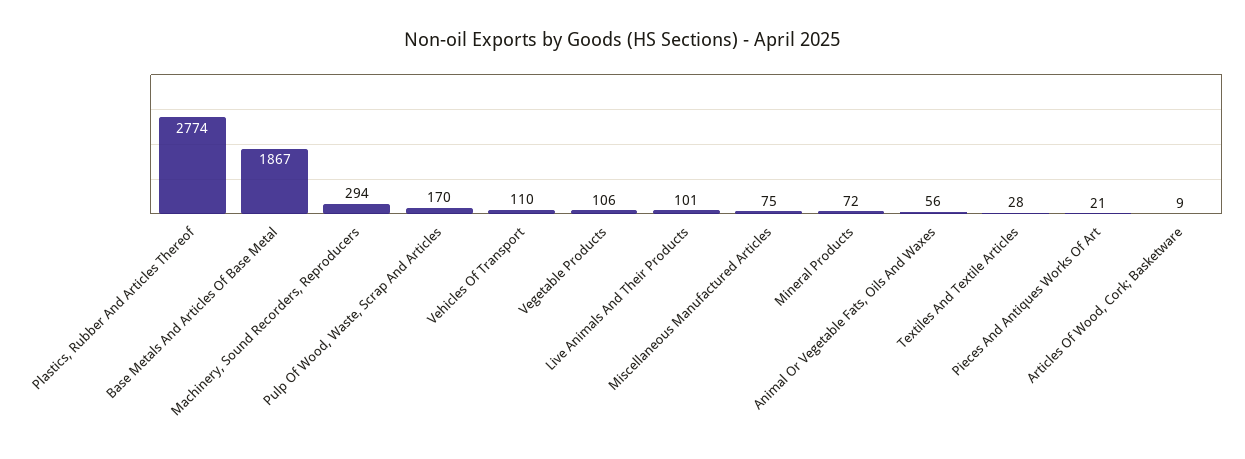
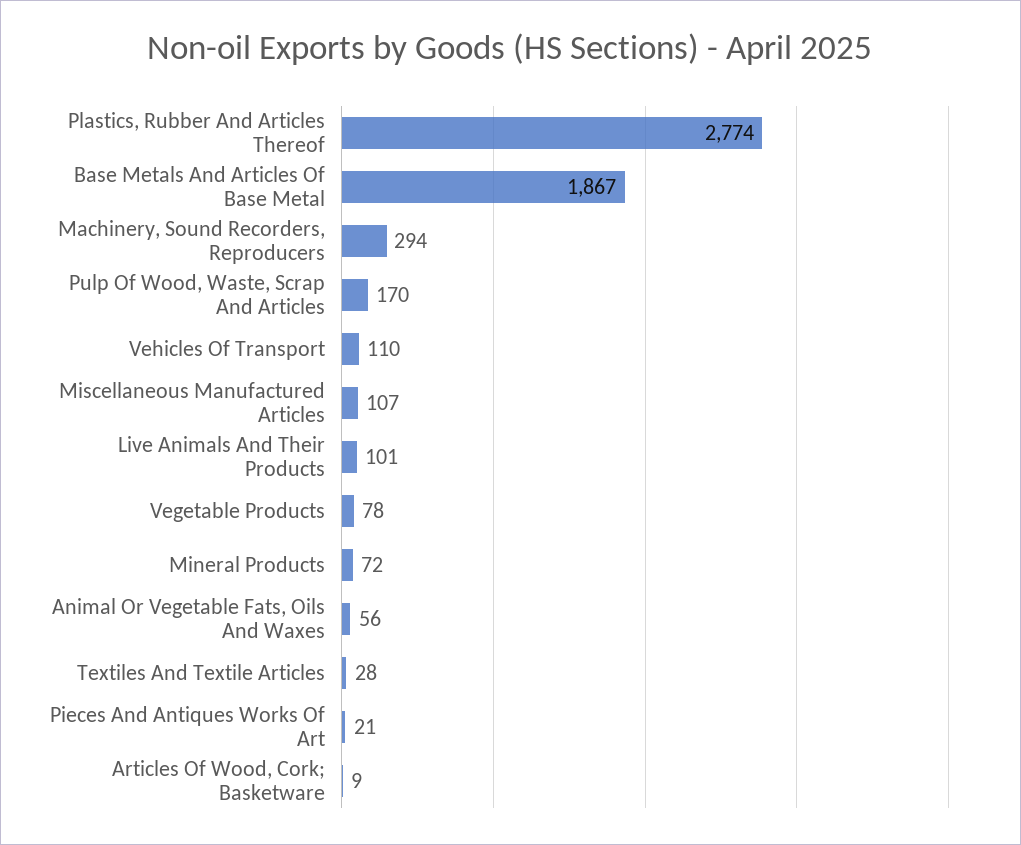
  {
    "Plastics, Rubber And Articles Thereof": 2774,
    "Base Metals And Articles Of Base Metal": 1867,
    "Machinery, Sound Recorders, Reproducers": 294,
    "Pulp Of Wood, Waste, Scrap And Articles": 170,
    "Vehicles Of Transport": 110,
-   "Vegetable Products": 106,
+   "Vegetable Products": 78,
    "Live Animals And Their Products": 101,
-   "Miscellaneous Manufactured Articles": 75,
+   "Miscellaneous Manufactured Articles": 107,
    "Mineral Products": 72,
    "Animal Or Vegetable Fats, Oils And Waxes": 56,
    "Textiles And Textile Articles": 28,
    "Pieces And Antiques Works Of Art": 21,
    "Articles Of Wood, Cork; Basketware": 9
  }

